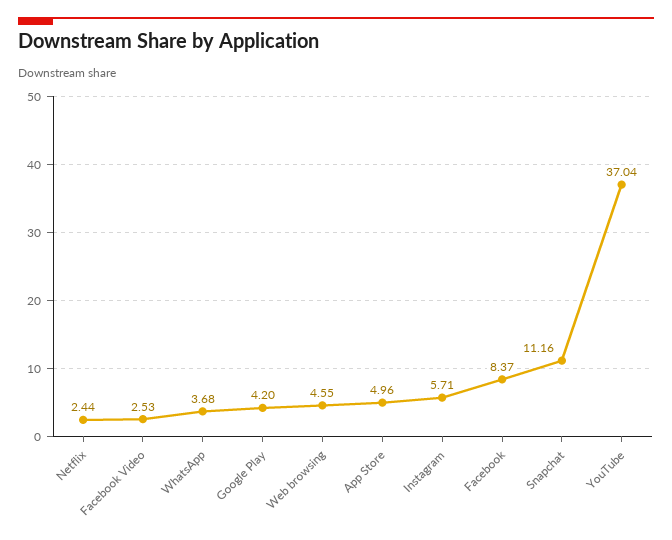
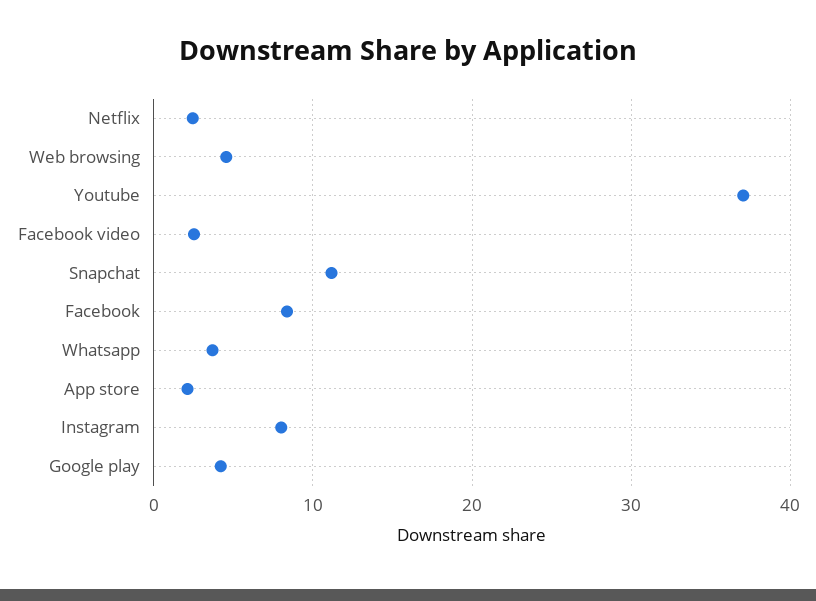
  {
    "Netflix": 2.44,
    "Facebook Video": 2.53,
    "WhatsApp": 3.68,
    "Google Play": 4.2,
    "Web browsing": 4.55,
-   "App Store": 4.96,
+   "App Store": 2,
-   "Instagram": 5.71,
+   "Instagram": 8,
    "Facebook": 8.37,
    "Snapchat": 11.16,
    "YouTube": 37.04
  }

